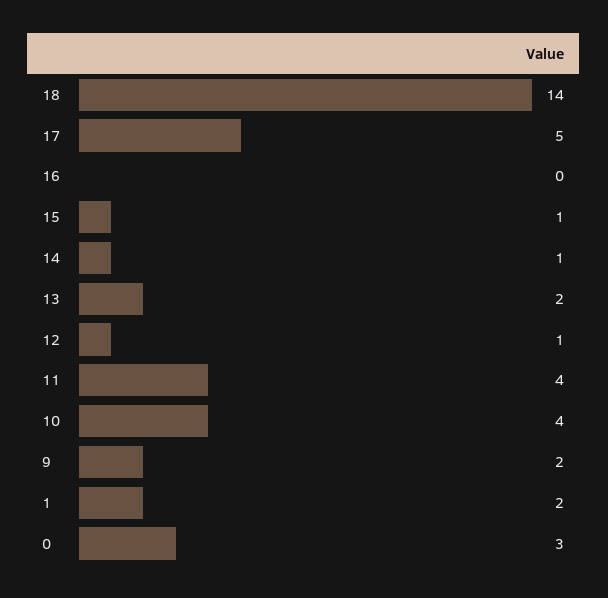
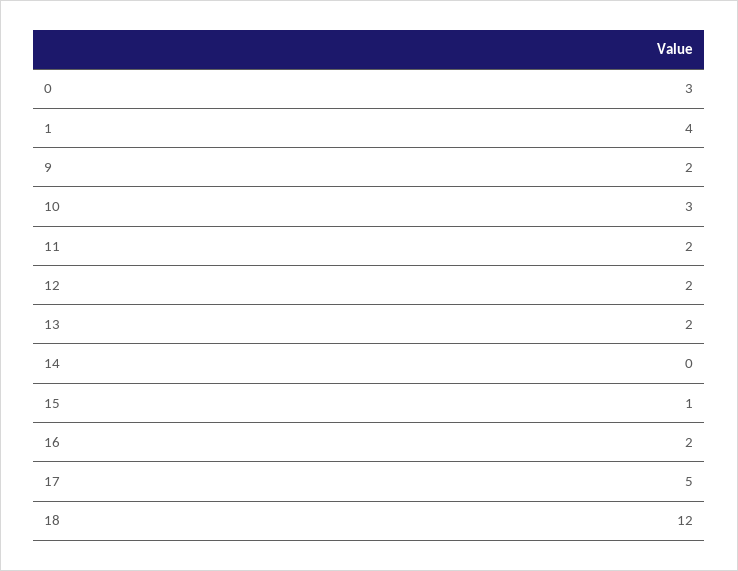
  {
-   "18": 14,
+   "18": 12,
    "17": 5,
-   "16": 0,
+   "16": 2,
    "15": 1,
-   "14": 1,
+   "14": 0,
    "13": 2,
-   "12": 1,
+   "12": 2,
-   "11": 4,
+   "11": 2,
-   "10": 4,
+   "10": 3,
    "9": 2,
-   "1": 2,
+   "1": 4,
    "0": 3
  }

